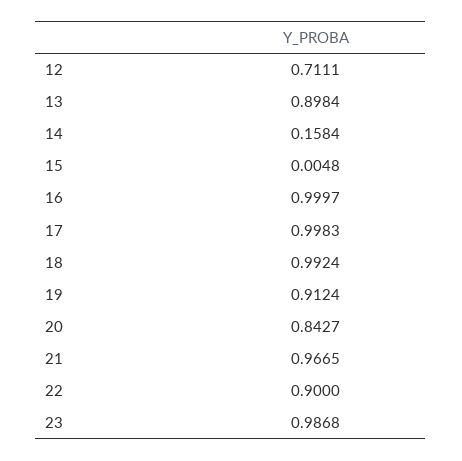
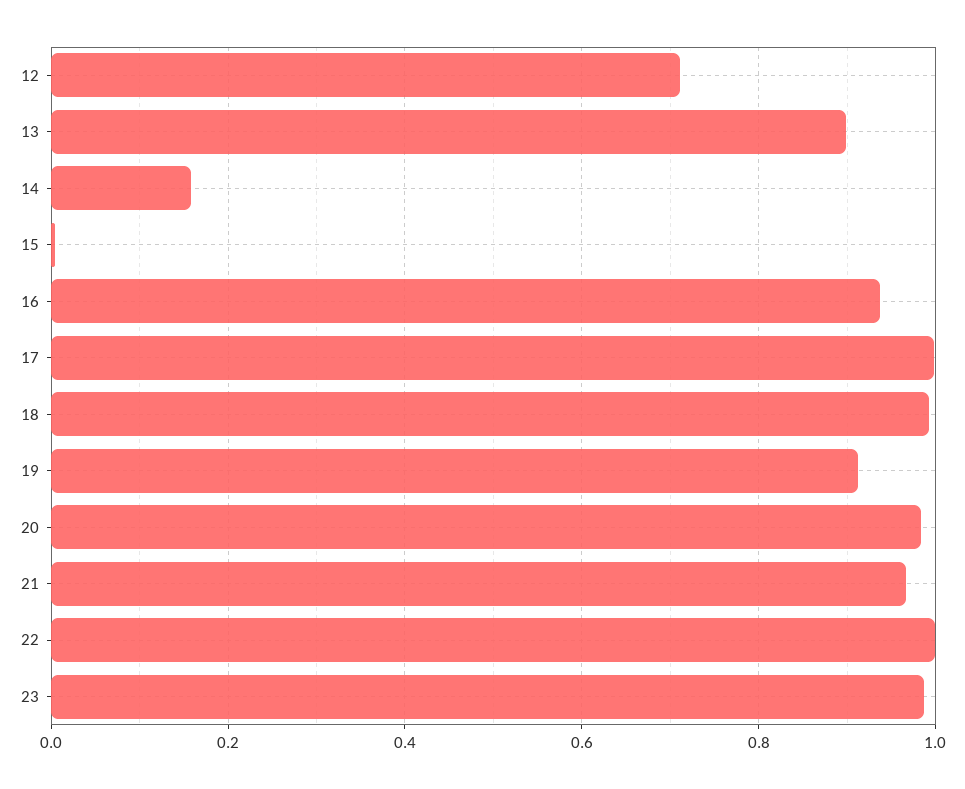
  {
    "12": 0.7111,
    "13": 0.8984,
    "14": 0.1584,
    "15": 0.0048,
-   "16": 0.9997,
+   "16": 0.94,
    "17": 0.9983,
    "18": 0.9924,
    "19": 0.9124,
-   "20": 0.8427,
+   "20": 0.98,
    "21": 0.9665,
-   "22": 0.9,
+   "22": 1,
    "23": 0.9868
  }

